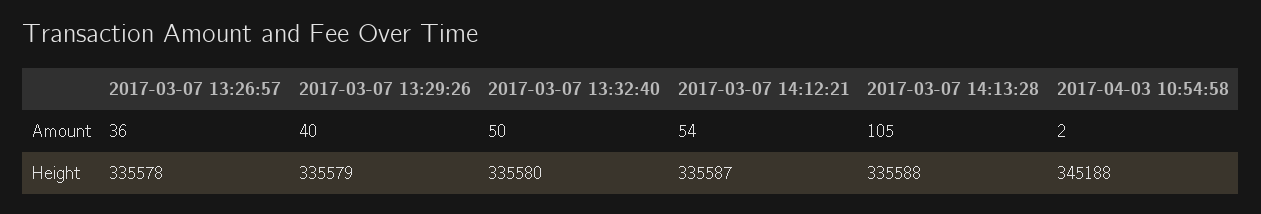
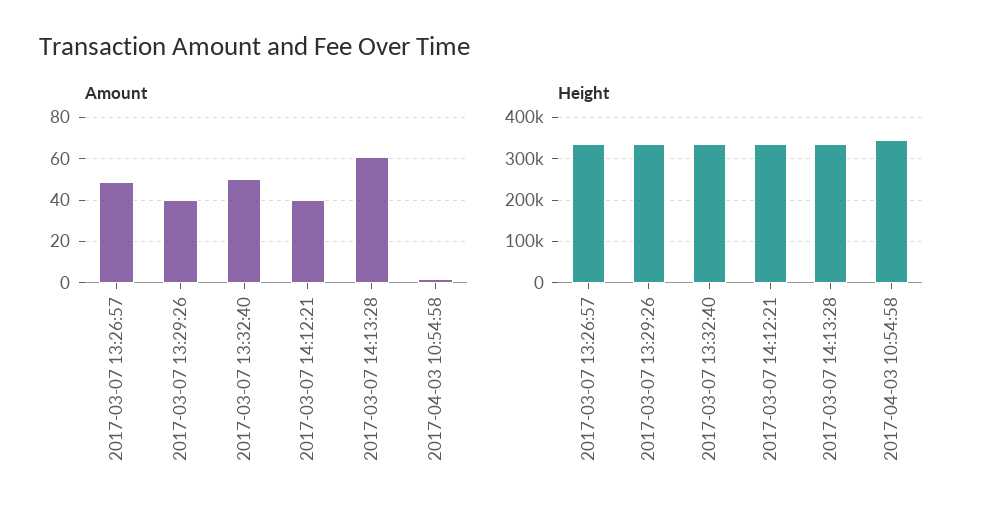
  {
    "Amount": {
-     "2017-03-07 13:26:57": 36,
+     "2017-03-07 13:26:57": 50,
      "2017-03-07 13:29:26": 40,
      "2017-03-07 13:32:40": 50,
-     "2017-03-07 14:12:21": 54,
+     "2017-03-07 14:12:21": 40,
-     "2017-03-07 14:13:28": 105,
+     "2017-03-07 14:13:28": 60,
      "2017-04-03 10:54:58": 2
    },
    "Height": {
      "2017-03-07 13:26:57": 335578,
      "2017-03-07 13:29:26": 335579,
      "2017-03-07 13:32:40": 335580,
      "2017-03-07 14:12:21": 335587,
      "2017-03-07 14:13:28": 335588,
      "2017-04-03 10:54:58": 345188
    }
  }

